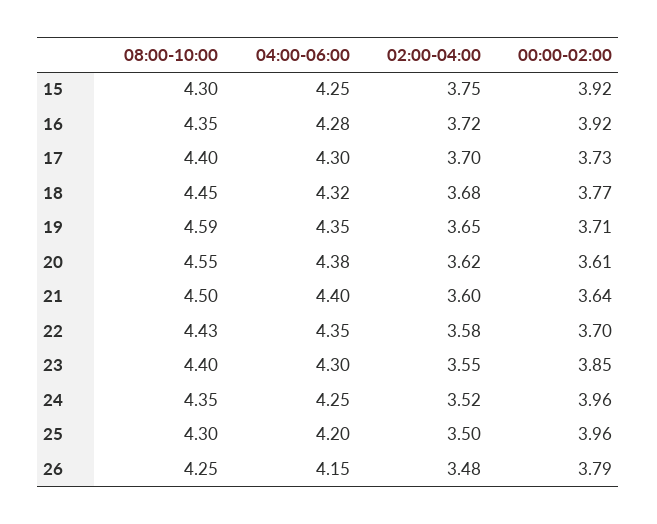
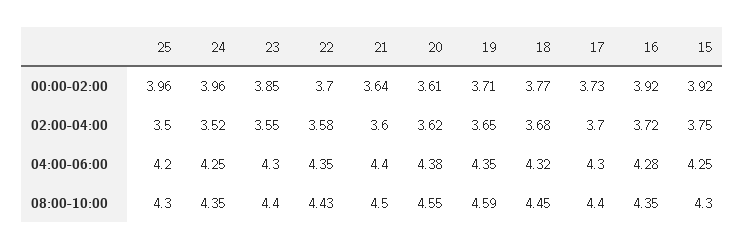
  {
    "08:00-10:00": {
      "15": 4.3,
      "16": 4.35,
      "17": 4.4,
      "18": 4.45,
      "19": 4.59,
      "20": 4.55,
      "21": 4.5,
      "22": 4.43,
      "23": 4.4,
      "24": 4.35,
-     "25": 4.3,
+     "25": 4.3
-     "26": 4.25
    },
    "04:00-06:00": {
      "15": 4.25,
      "16": 4.28,
      "17": 4.3,
      "18": 4.32,
      "19": 4.35,
      "20": 4.38,
      "21": 4.4,
      "22": 4.35,
      "23": 4.3,
      "24": 4.25,
-     "25": 4.2,
+     "25": 4.2
-     "26": 4.15
    },
    "02:00-04:00": {
      "15": 3.75,
      "16": 3.72,
      "17": 3.7,
      "18": 3.68,
      "19": 3.65,
      "20": 3.62,
      "21": 3.6,
      "22": 3.58,
      "23": 3.55,
      "24": 3.52,
-     "25": 3.5,
+     "25": 3.5
-     "26": 3.48
    },
    "00:00-02:00": {
      "15": 3.92,
      "16": 3.92,
      "17": 3.73,
      "18": 3.77,
      "19": 3.71,
      "20": 3.61,
      "21": 3.64,
      "22": 3.7,
      "23": 3.85,
      "24": 3.96,
-     "25": 3.96,
+     "25": 3.96
-     "26": 3.79
    }
  }

